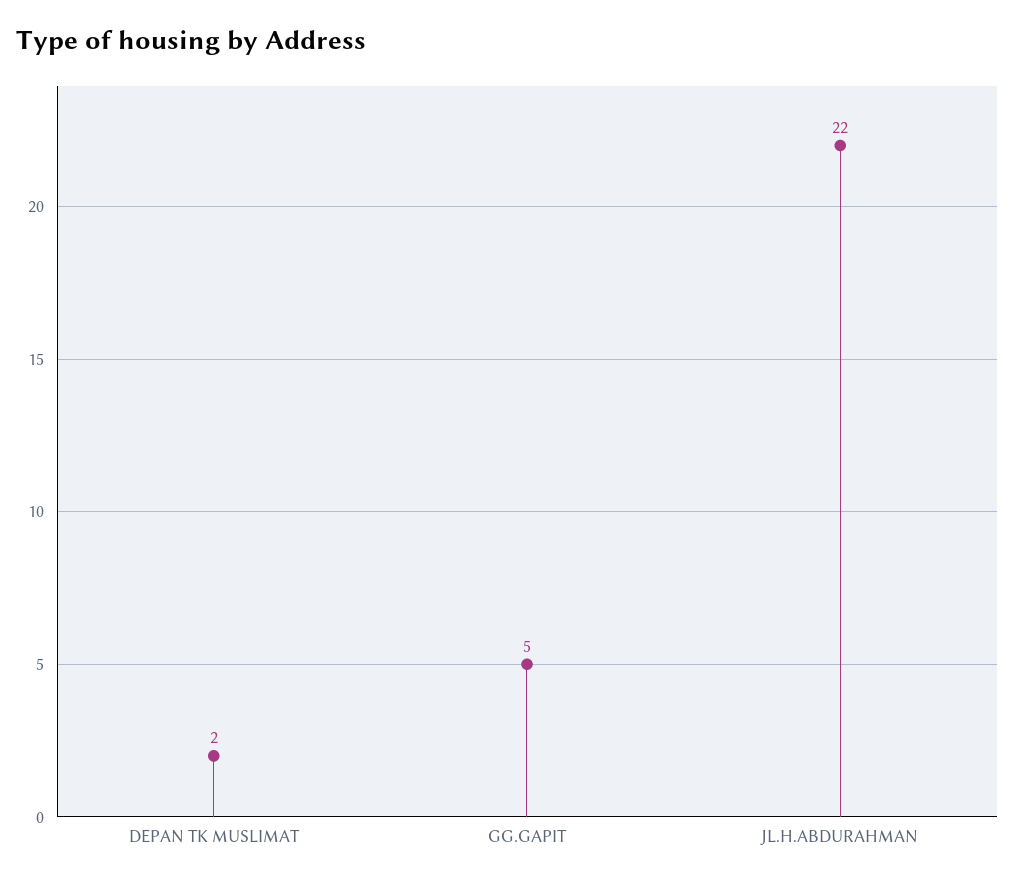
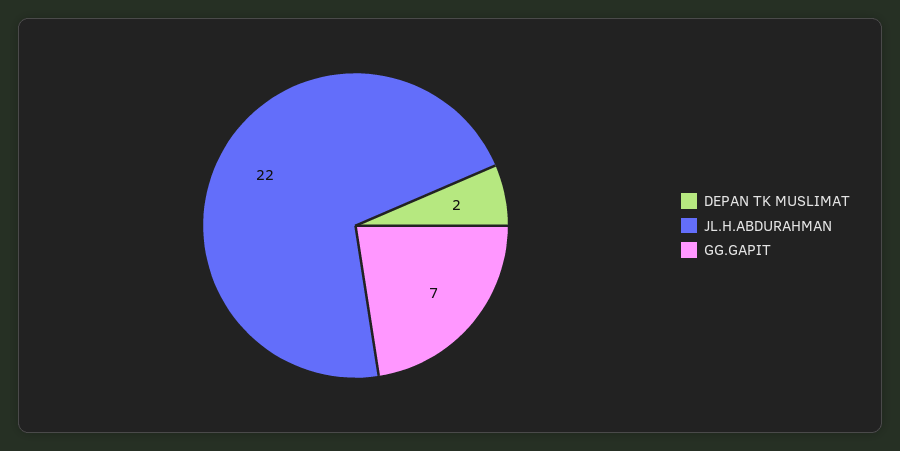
  {
    "DEPAN TK MUSLIMAT": 2,
-   "GG.GAPIT": 5,
+   "GG.GAPIT": 7,
    "JL.H.ABDURAHMAN": 22
  }

